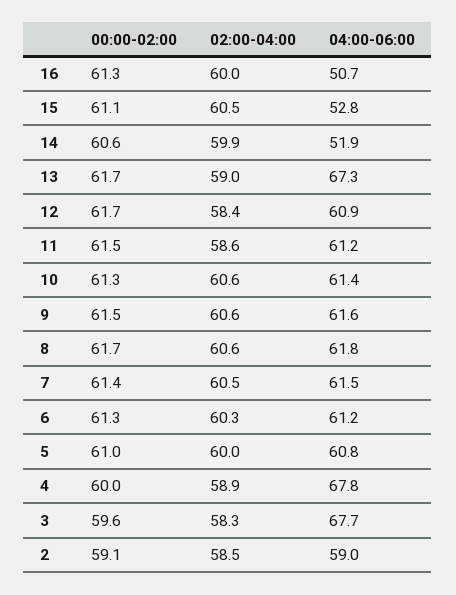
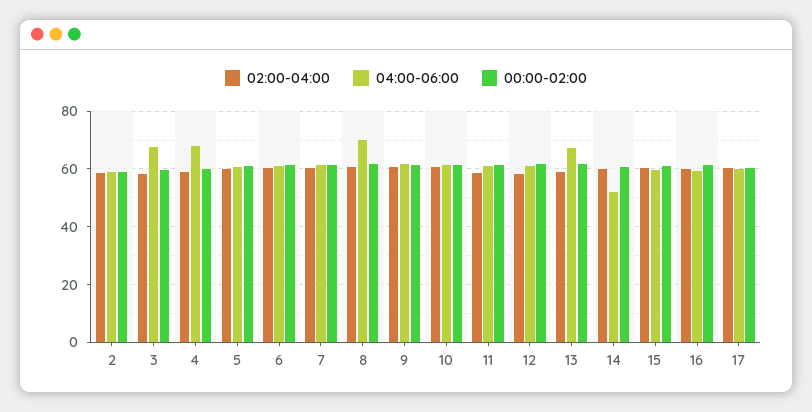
  {
    "00:00-02:00": {
      "16": 61.3,
      "15": 61.1,
      "14": 60.6,
      "13": 61.7,
      "12": 61.7,
      "11": 61.5,
      "10": 61.3,
      "9": 61.5,
      "8": 61.7,
      "7": 61.4,
      "6": 61.3,
      "5": 61,
      "4": 60,
      "3": 59.6,
-     "2": 59.1
+     "2": 59.1,
+     "17": 60
    },
    "02:00-04:00": {
      "16": 60,
      "15": 60.5,
      "14": 59.9,
      "13": 59,
      "12": 58.4,
      "11": 58.6,
      "10": 60.6,
      "9": 60.6,
      "8": 60.6,
      "7": 60.5,
      "6": 60.3,
      "5": 60,
      "4": 58.9,
      "3": 58.3,
-     "2": 58.5
+     "2": 58.5,
+     "17": 60
    },
    "04:00-06:00": {
-     "16": 50.7,
+     "16": 60,
-     "15": 52.8,
+     "15": 60,
      "14": 51.9,
      "13": 67.3,
      "12": 60.9,
      "11": 61.2,
      "10": 61.4,
      "9": 61.6,
-     "8": 61.8,
+     "8": 70,
      "7": 61.5,
      "6": 61.2,
      "5": 60.8,
      "4": 67.8,
      "3": 67.7,
-     "2": 59
+     "2": 59,
+     "17": 60
    }
  }

